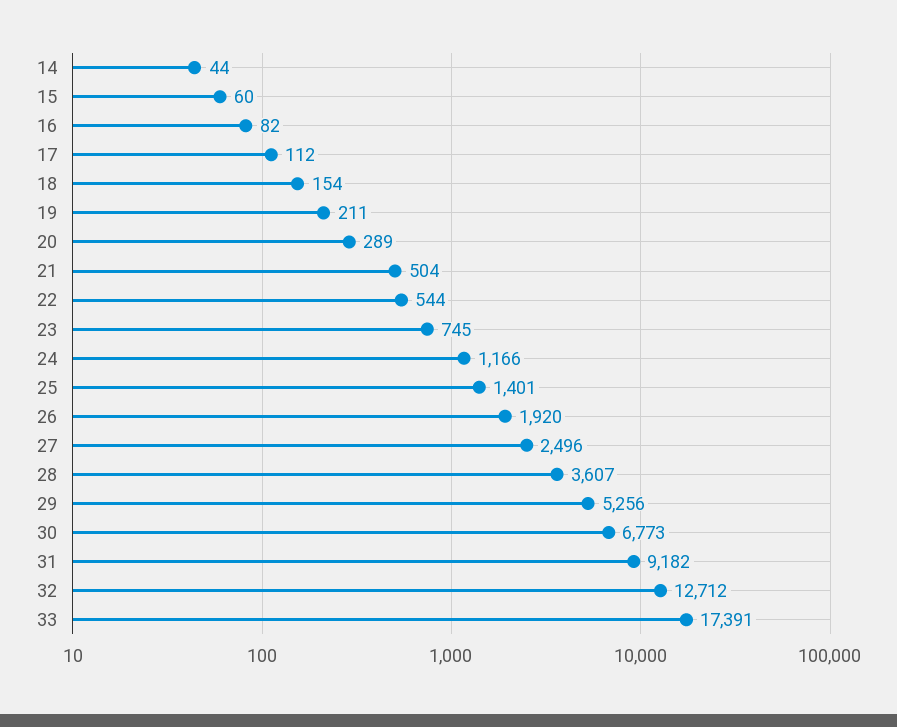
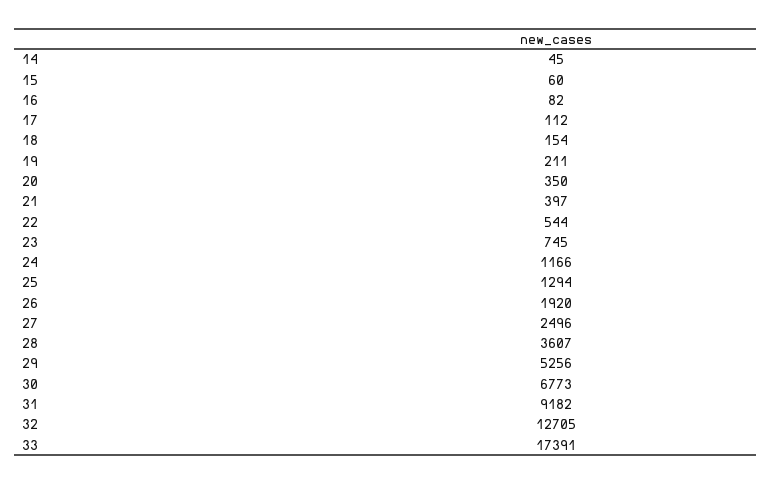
  {
-   "14": 44,
+   "14": 45,
    "15": 60,
    "16": 82,
    "17": 112,
    "18": 154,
    "19": 211,
-   "20": 289,
+   "20": 350,
-   "21": 504,
+   "21": 397,
    "22": 544,
    "23": 745,
    "24": 1166,
-   "25": 1401,
+   "25": 1294,
    "26": 1920,
    "27": 2496,
    "28": 3607,
    "29": 5256,
    "30": 6773,
    "31": 9182,
-   "32": 12712,
+   "32": 12705,
    "33": 17391
  }

